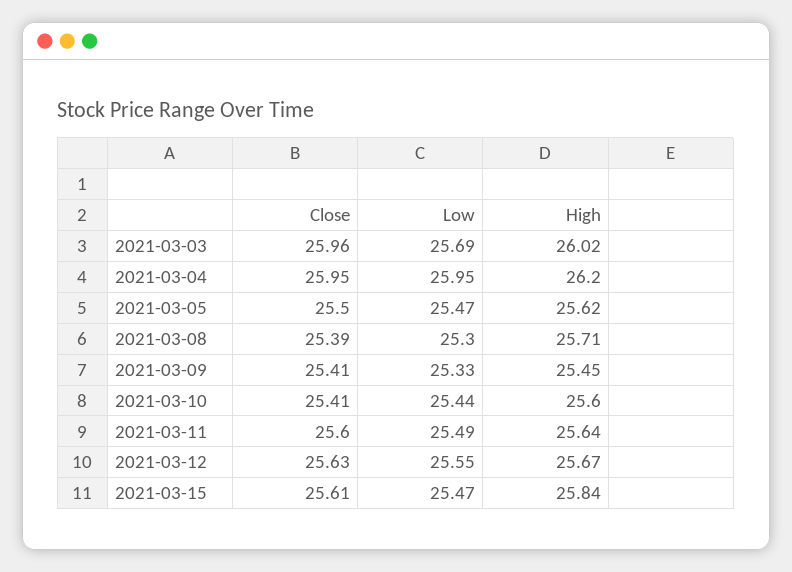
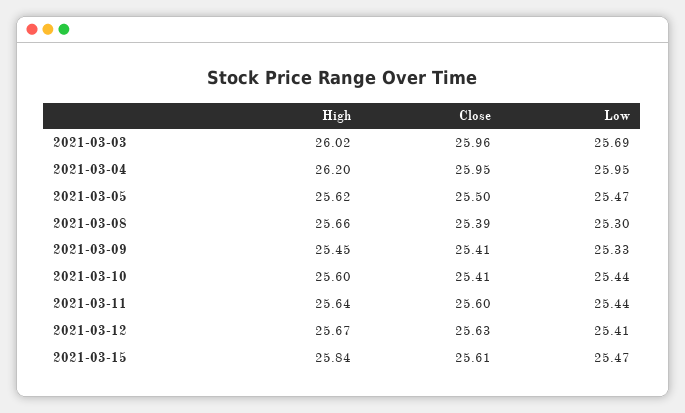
  {
    "Close": {
      "2021-03-03": 25.96,
      "2021-03-04": 25.95,
      "2021-03-05": 25.5,
      "2021-03-08": 25.39,
      "2021-03-09": 25.41,
      "2021-03-10": 25.41,
      "2021-03-11": 25.6,
      "2021-03-12": 25.63,
      "2021-03-15": 25.61
    },
    "Low": {
      "2021-03-03": 25.69,
      "2021-03-04": 25.95,
      "2021-03-05": 25.47,
      "2021-03-08": 25.3,
      "2021-03-09": 25.33,
      "2021-03-10": 25.44,
-     "2021-03-11": 25.49,
+     "2021-03-11": 25.44,
-     "2021-03-12": 25.55,
+     "2021-03-12": 25.41,
      "2021-03-15": 25.47
    },
    "High": {
      "2021-03-03": 26.02,
      "2021-03-04": 26.2,
      "2021-03-05": 25.62,
-     "2021-03-08": 25.71,
+     "2021-03-08": 25.66,
      "2021-03-09": 25.45,
      "2021-03-10": 25.6,
      "2021-03-11": 25.64,
      "2021-03-12": 25.67,
      "2021-03-15": 25.84
    }
  }

